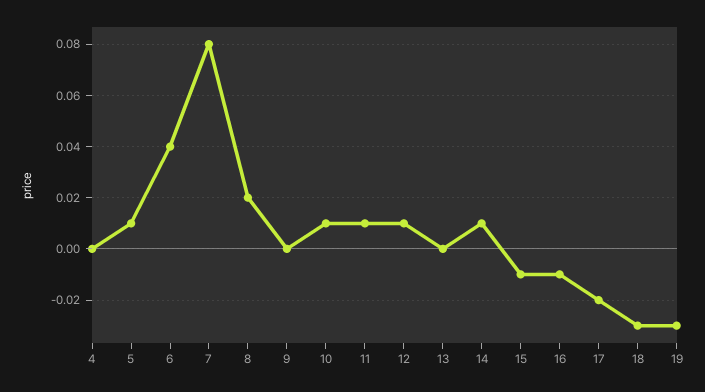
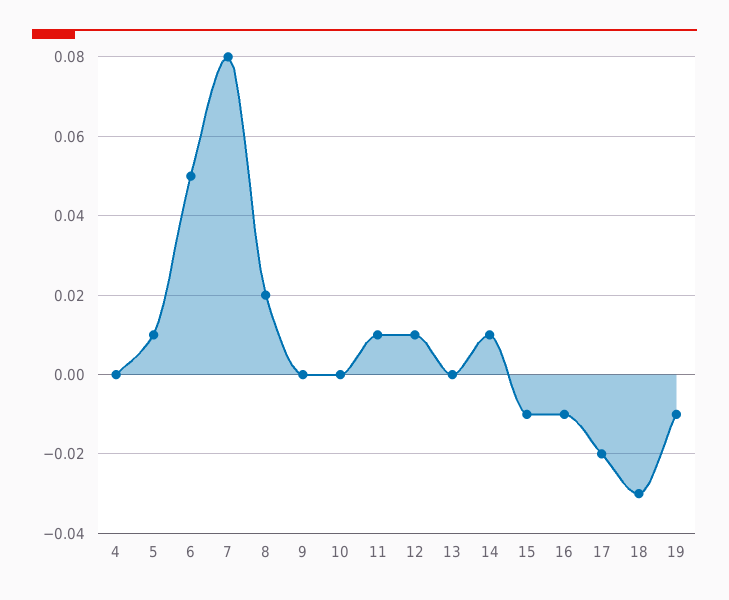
  {
    "4": 0,
    "5": 0.01,
-   "6": 0.04,
+   "6": 0.05,
    "7": 0.08,
    "8": 0.02,
    "9": 0,
-   "10": 0.01,
+   "10": 0,
    "11": 0.01,
    "12": 0.01,
    "13": 0,
    "14": 0.01,
    "15": -0.01,
    "16": -0.01,
    "17": -0.02,
    "18": -0.03,
-   "19": -0.03
+   "19": -0.01
  }

